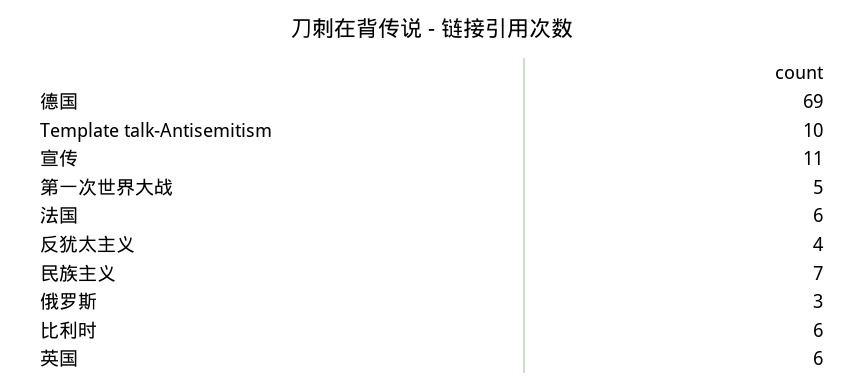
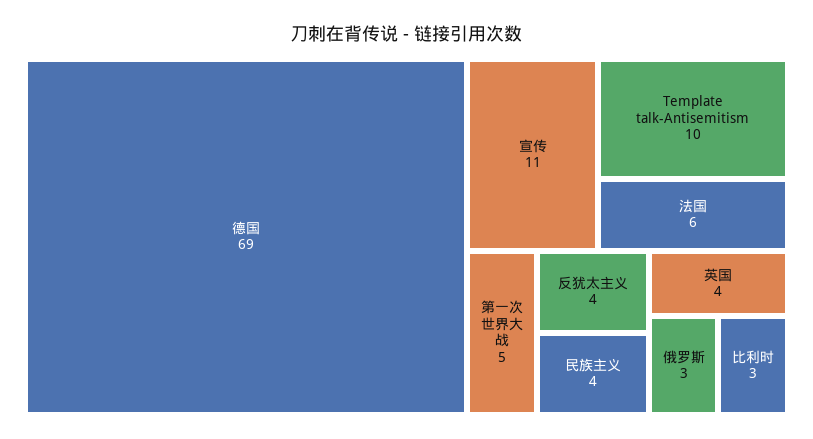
  {
    "德国": 69,
    "Template talk-Antisemitism": 10,
    "宣传": 11,
    "第一次世界大战": 5,
    "法国": 6,
    "反犹太主义": 4,
-   "民族主义": 7,
+   "民族主义": 4,
    "俄罗斯": 3,
-   "比利时": 6,
+   "比利时": 3,
-   "英国": 6
+   "英国": 4
  }

